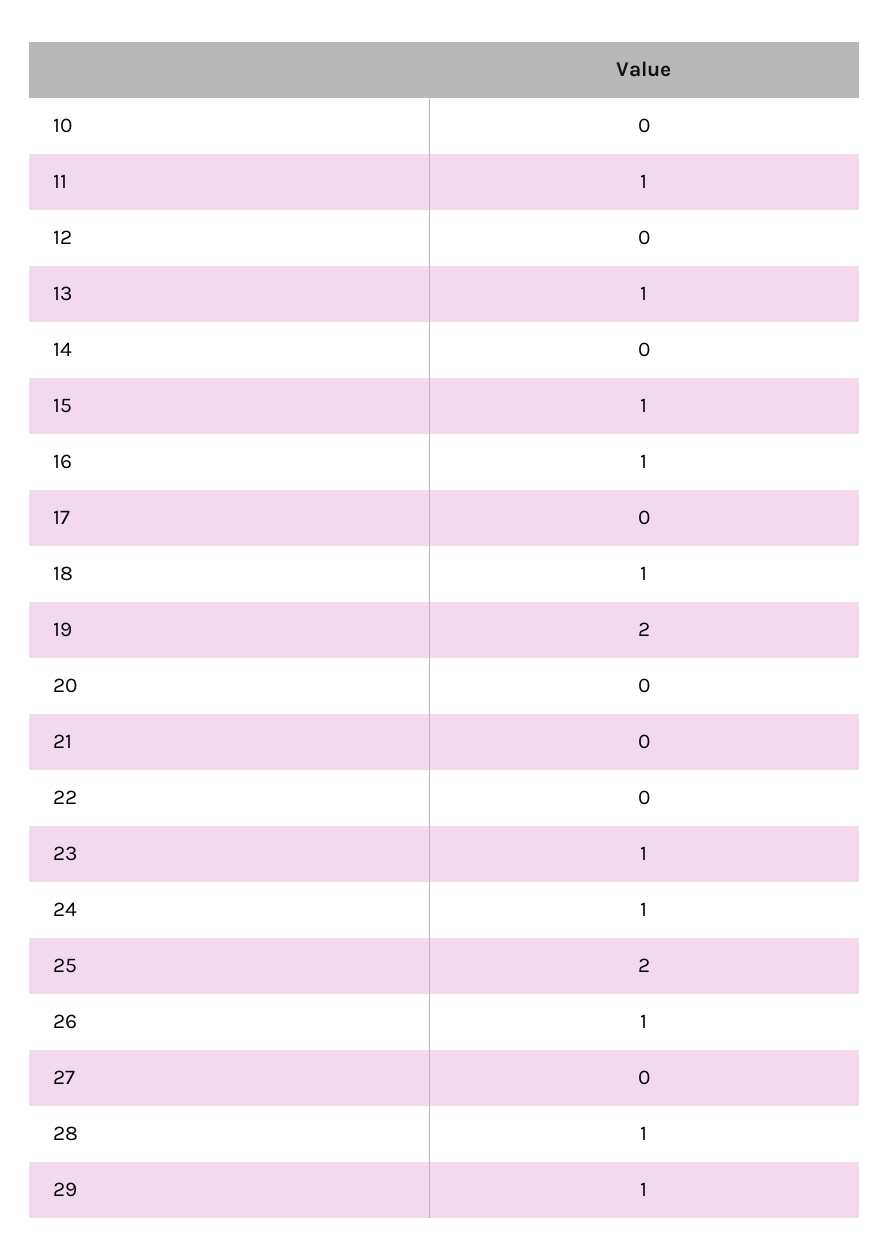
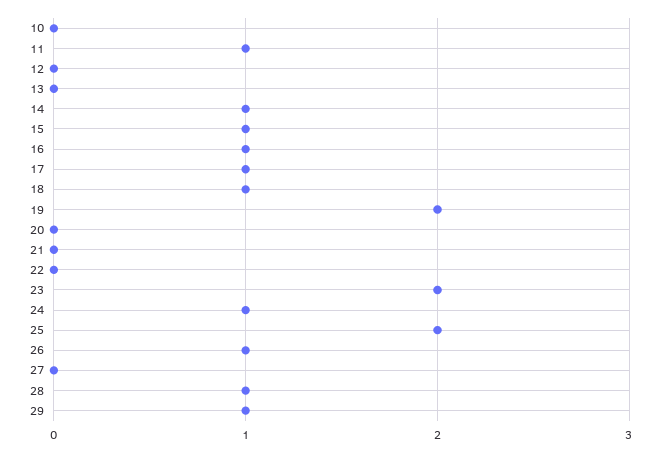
  {
    "10": 0,
    "11": 1,
    "12": 0,
-   "13": 1,
+   "13": 0,
-   "14": 0,
+   "14": 1,
    "15": 1,
    "16": 1,
-   "17": 0,
+   "17": 1,
    "18": 1,
    "19": 2,
    "20": 0,
    "21": 0,
    "22": 0,
-   "23": 1,
+   "23": 2,
    "24": 1,
    "25": 2,
    "26": 1,
    "27": 0,
    "28": 1,
    "29": 1
  }

